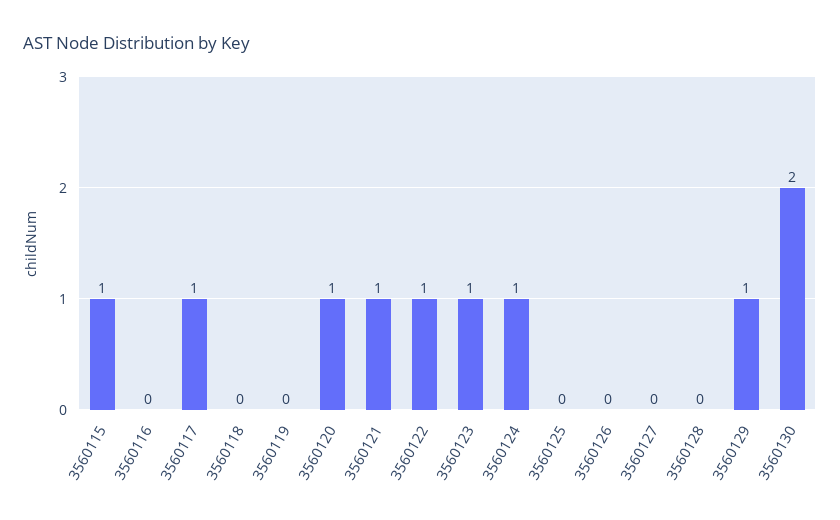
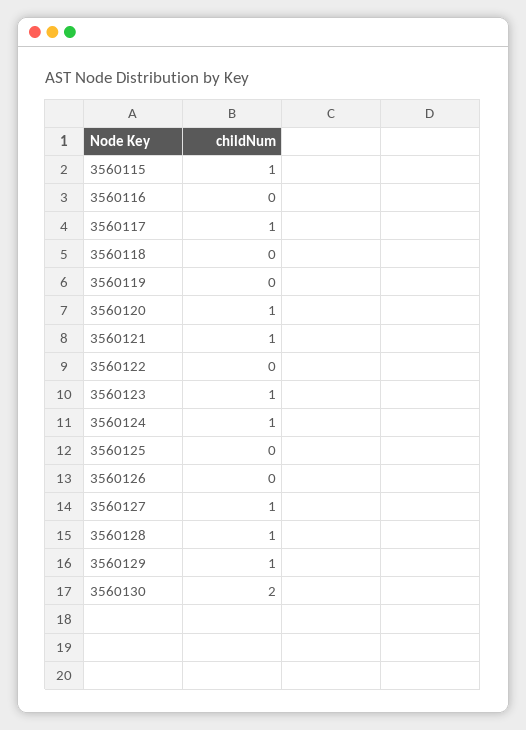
  {
    "3560115": 1,
    "3560116": 0,
    "3560117": 1,
    "3560118": 0,
    "3560119": 0,
    "3560120": 1,
    "3560121": 1,
-   "3560122": 1,
+   "3560122": 0,
    "3560123": 1,
    "3560124": 1,
    "3560125": 0,
    "3560126": 0,
-   "3560127": 0,
+   "3560127": 1,
-   "3560128": 0,
+   "3560128": 1,
    "3560129": 1,
    "3560130": 2
  }

